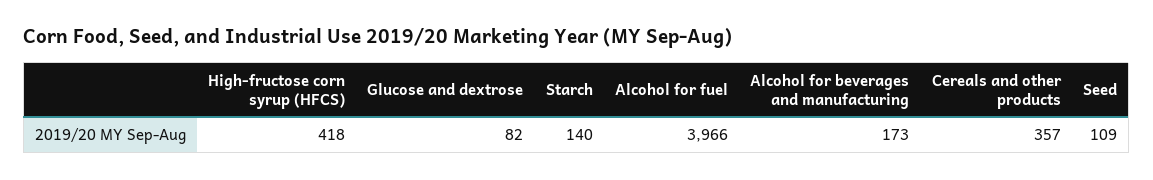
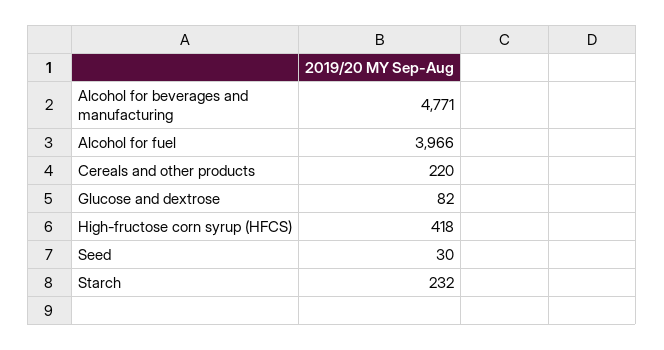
  {
    "High-fructose corn syrup (HFCS)": 418,
    "Glucose and dextrose": 82,
-   "Starch": 140,
+   "Starch": 232,
    "Alcohol for fuel": 3966,
-   "Alcohol for beverages and manufacturing": 173,
+   "Alcohol for beverages and manufacturing": 4771,
-   "Cereals and other products": 357,
+   "Cereals and other products": 220,
-   "Seed": 109
+   "Seed": 30
  }

